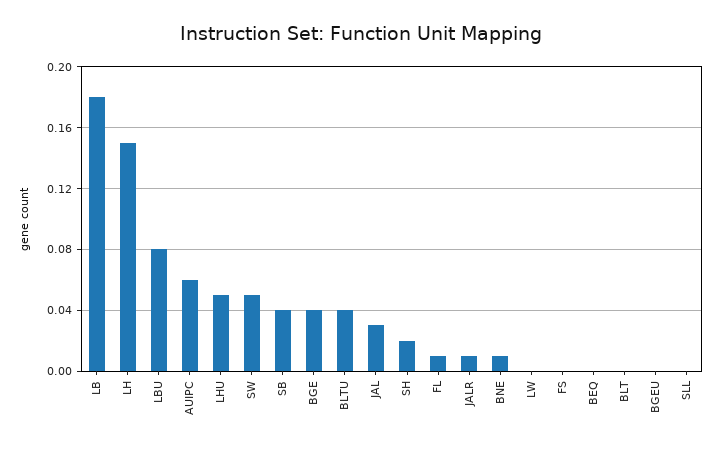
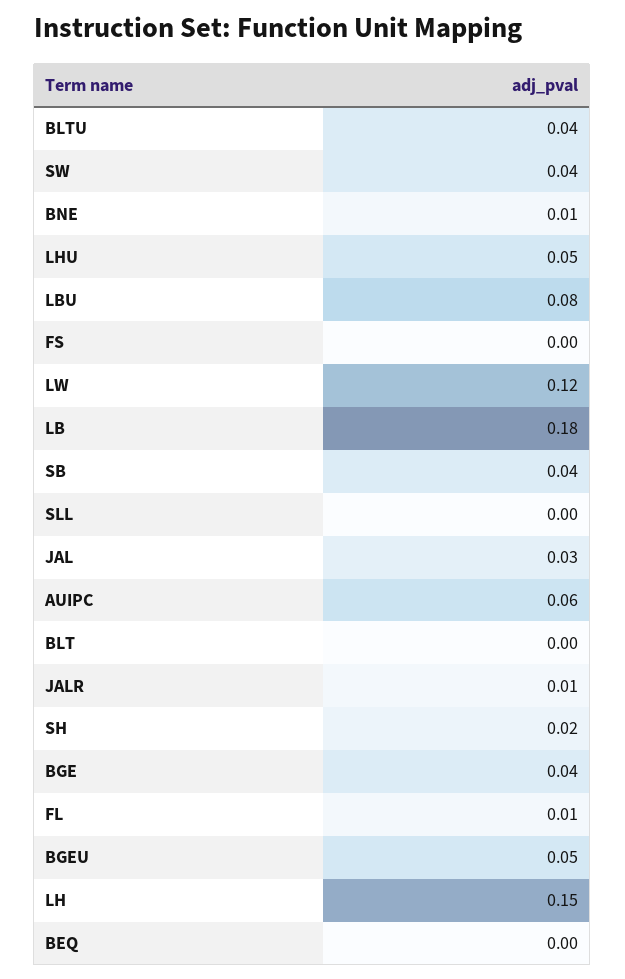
  {
    "LB": 0.18,
    "LH": 0.15,
    "LBU": 0.08,
    "AUIPC": 0.06,
    "LHU": 0.05,
-   "SW": 0.05,
+   "SW": 0.04,
    "SB": 0.04,
    "BGE": 0.04,
    "BLTU": 0.04,
    "JAL": 0.03,
    "SH": 0.02,
    "FL": 0.01,
    "JALR": 0.01,
    "BNE": 0.01,
-   "LW": 0,
+   "LW": 0.12,
    "FS": 0,
    "BEQ": 0,
    "BLT": 0,
-   "BGEU": 0,
+   "BGEU": 0.05,
    "SLL": 0
  }

